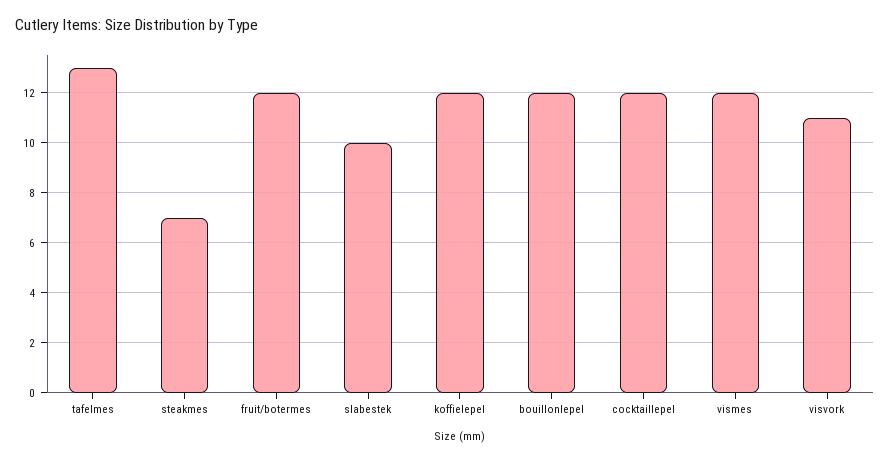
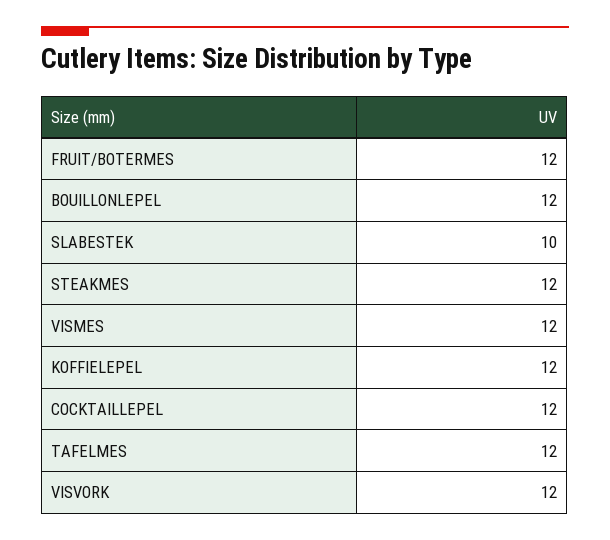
  {
-   "tafelmes": 13,
+   "tafelmes": 12,
-   "steakmes": 7,
+   "steakmes": 12,
    "fruit/botermes": 12,
    "slabestek": 10,
    "koffielepel": 12,
    "bouillonlepel": 12,
    "cocktaillepel": 12,
    "vismes": 12,
-   "visvork": 11
+   "visvork": 12
  }

